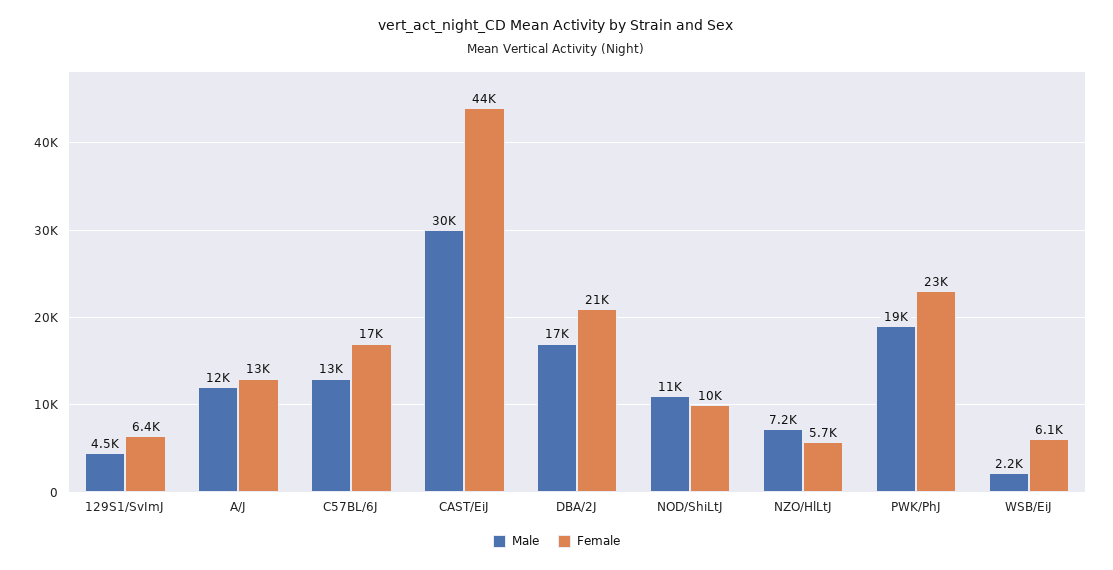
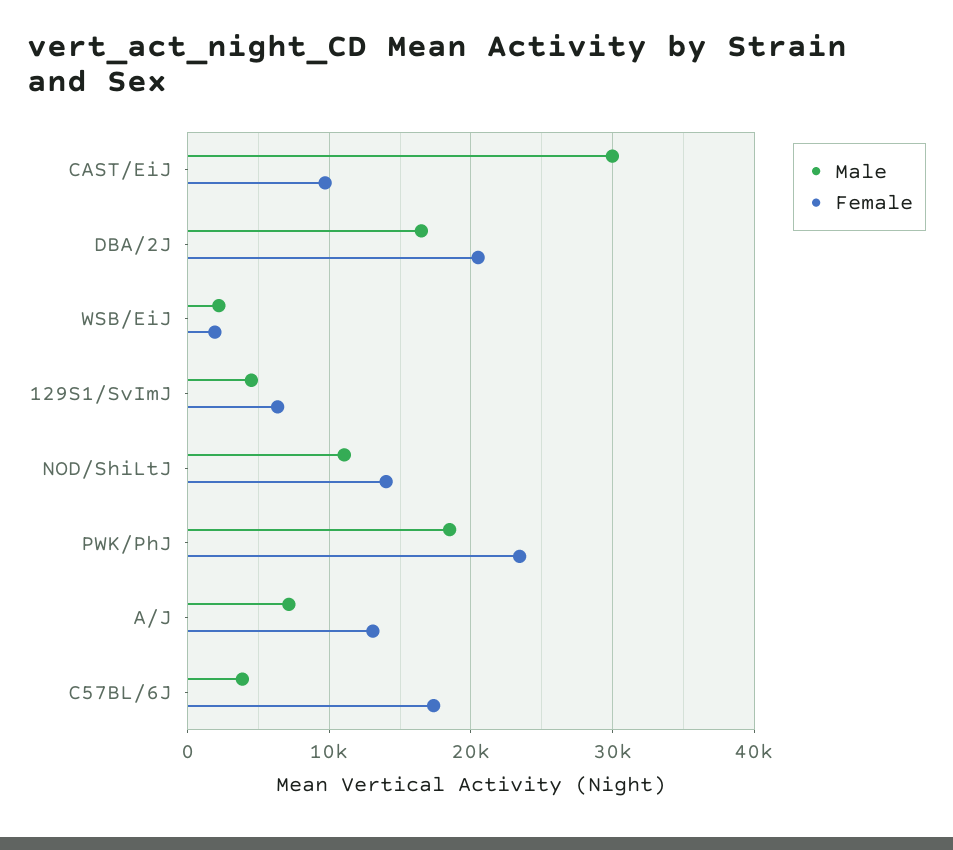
  {
    "Male": {
      "129S1/SvImJ": 4500,
-     "A/J": 12000,
+     "A/J": 7000,
-     "C57BL/6J": 13000,
+     "C57BL/6J": 4000,
      "CAST/EiJ": 30000,
      "DBA/2J": 17000,
      "NOD/ShiLtJ": 11000,
-     "NZO/HlLtJ": 7200,
      "PWK/PhJ": 19000,
      "WSB/EiJ": 2200
    },
    "Female": {
      "129S1/SvImJ": 6400,
      "A/J": 13000,
      "C57BL/6J": 17000,
-     "CAST/EiJ": 44000,
+     "CAST/EiJ": 10000,
      "DBA/2J": 21000,
-     "NOD/ShiLtJ": 10000,
+     "NOD/ShiLtJ": 14000,
-     "NZO/HlLtJ": 5700,
      "PWK/PhJ": 23000,
-     "WSB/EiJ": 6100
+     "WSB/EiJ": 2000
    }
  }

